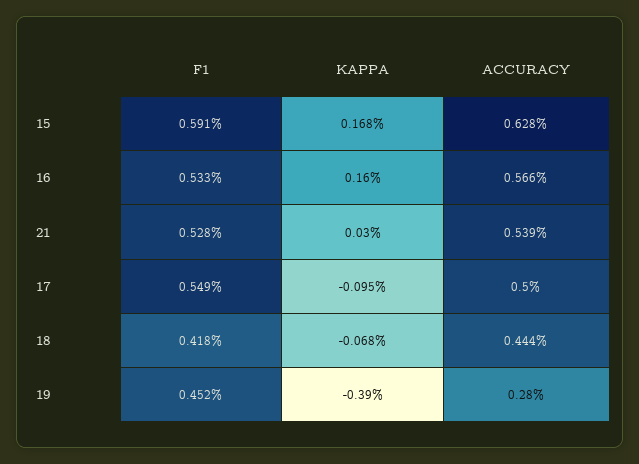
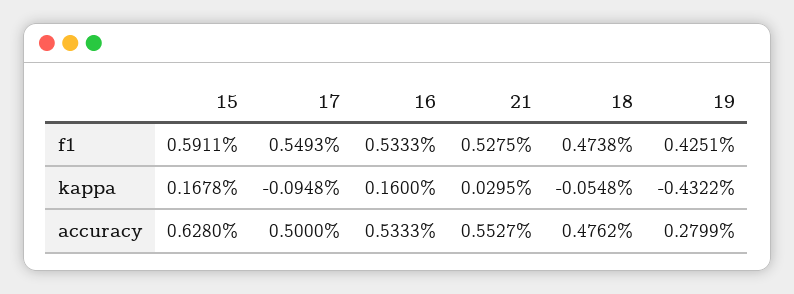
  {
    "F1": {
      "15": 0.5911,
      "16": 0.5333,
      "21": 0.5275,
      "17": 0.5493,
-     "18": 0.418,
+     "18": 0.4738,
-     "19": 0.452
+     "19": 0.4251
    },
    "KAPPA": {
      "15": 0.1678,
      "16": 0.16,
      "21": 0.0295,
      "17": -0.0948,
-     "18": -0.068,
+     "18": -0.0548,
-     "19": -0.39
+     "19": -0.4322
    },
    "ACCURACY": {
      "15": 0.628,
-     "16": 0.566,
+     "16": 0.5333,
-     "21": 0.539,
+     "21": 0.5527,
      "17": 0.5,
-     "18": 0.444,
+     "18": 0.4762,
      "19": 0.2799
    }
  }

